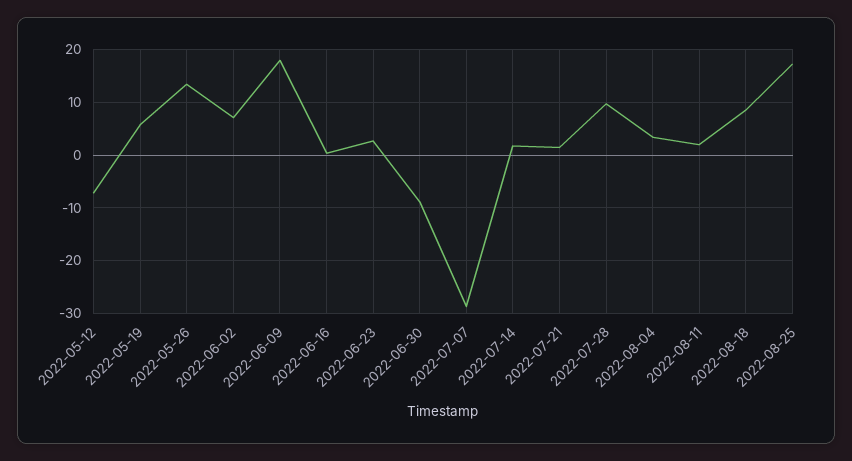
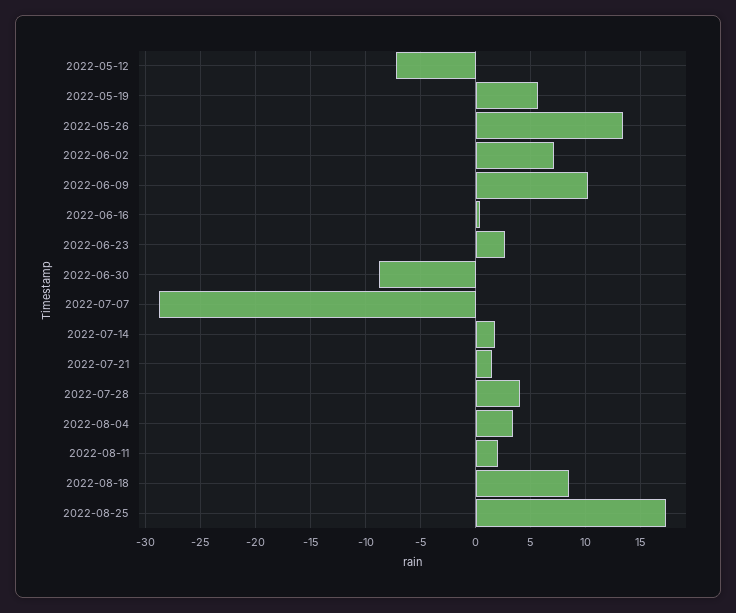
  {
    "2022-05-12": -7,
    "2022-05-19": 6,
    "2022-05-26": 13,
    "2022-06-02": 7,
-   "2022-06-09": 18,
+   "2022-06-09": 10,
    "2022-06-16": 0,
    "2022-06-23": 3,
    "2022-06-30": -9,
    "2022-07-07": -29,
    "2022-07-14": 2,
    "2022-07-21": 1,
-   "2022-07-28": 10,
+   "2022-07-28": 4,
    "2022-08-04": 3,
    "2022-08-11": 2,
    "2022-08-18": 9,
    "2022-08-25": 17
  }

